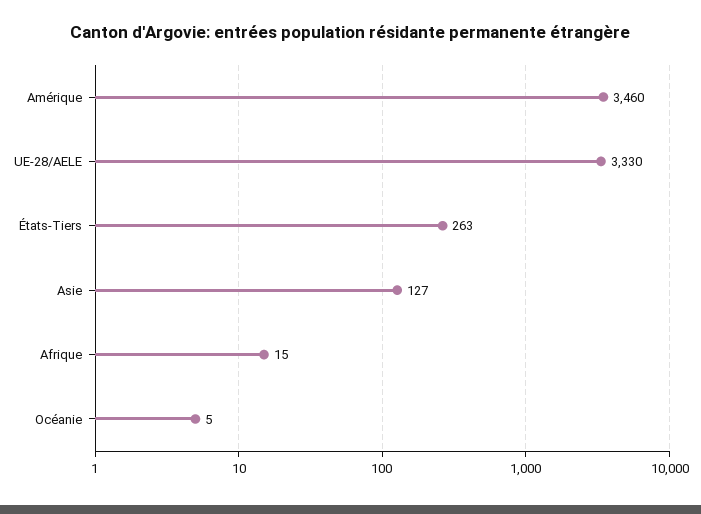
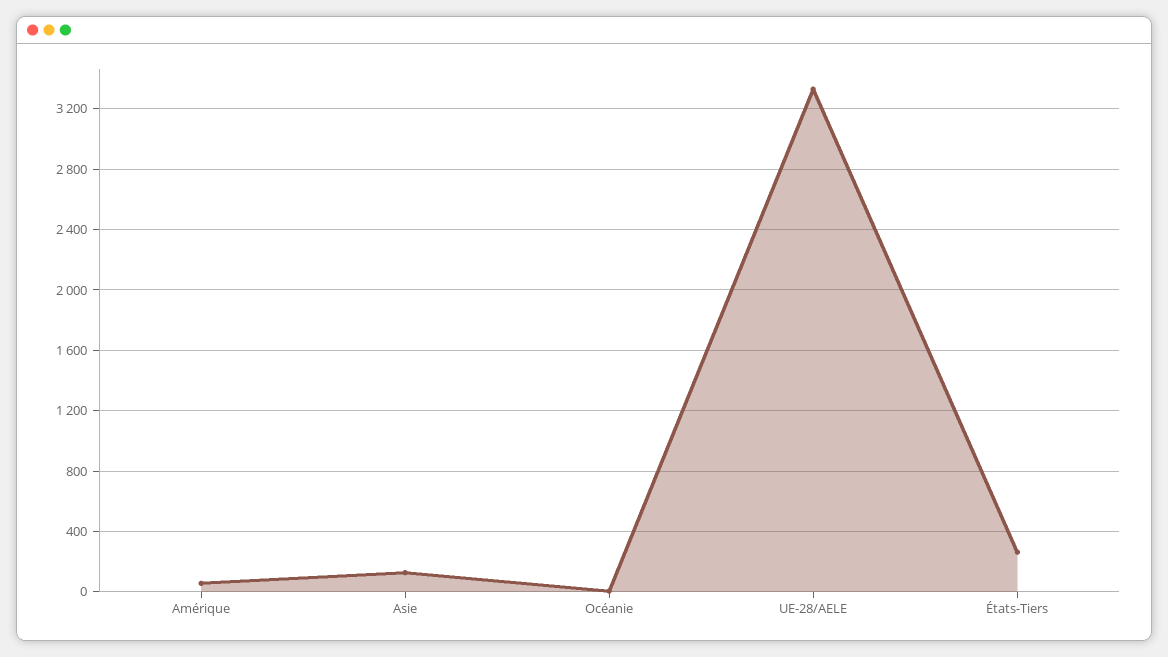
  {
-   "Amérique": 3460,
+   "Amérique": 50,
    "UE-28/AELE": 3330,
    "États-Tiers": 263,
    "Asie": 127,
-   "Afrique": 15,
    "Océanie": 5
  }

